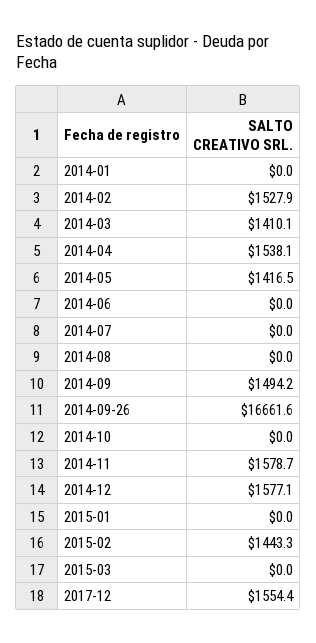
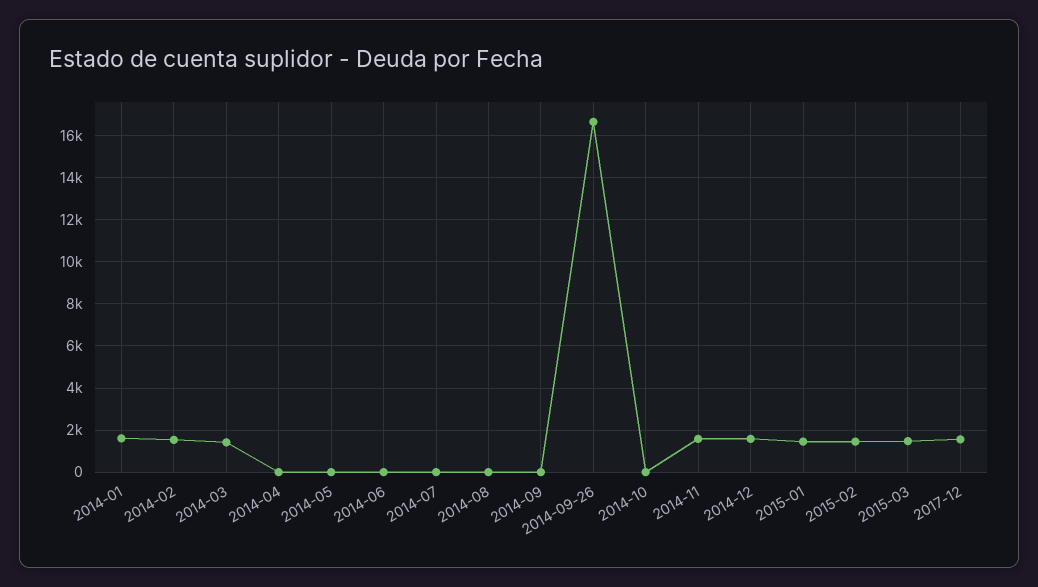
  {
-   "2014-01": 0,
+   "2014-01": 1500,
    "2014-02": 1527.9,
    "2014-03": 1410.1,
-   "2014-04": 1538.1,
+   "2014-04": 0,
-   "2014-05": 1416.5,
+   "2014-05": 0,
    "2014-06": 0,
    "2014-07": 0,
    "2014-08": 0,
-   "2014-09": 1494.2,
+   "2014-09": 0,
    "2014-09-26": 16661.6,
    "2014-10": 0,
    "2014-11": 1578.7,
    "2014-12": 1577.1,
-   "2015-01": 0,
+   "2015-01": 1500,
    "2015-02": 1443.3,
-   "2015-03": 0,
+   "2015-03": 1500,
    "2017-12": 1554.4
  }

